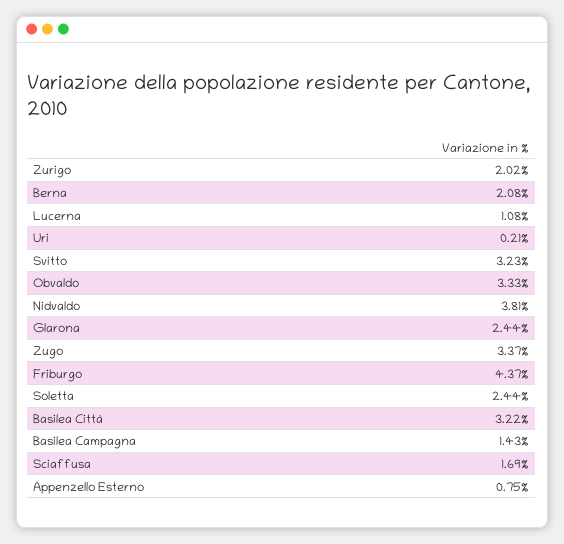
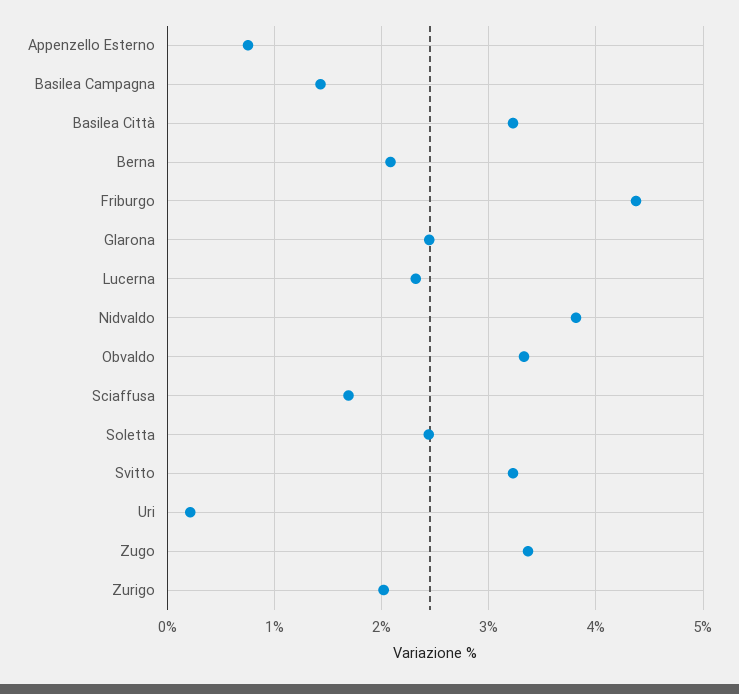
  {
    "Zurigo": 2.02,
    "Berna": 2.08,
-   "Lucerna": 1.08,
+   "Lucerna": 2.3,
    "Uri": 0.21,
    "Svitto": 3.23,
    "Obvaldo": 3.33,
    "Nidvaldo": 3.81,
    "Glarona": 2.44,
    "Zugo": 3.37,
    "Friburgo": 4.37,
    "Soletta": 2.44,
    "Basilea Città": 3.22,
    "Basilea Campagna": 1.43,
    "Sciaffusa": 1.69,
    "Appenzello Esterno": 0.75
  }

